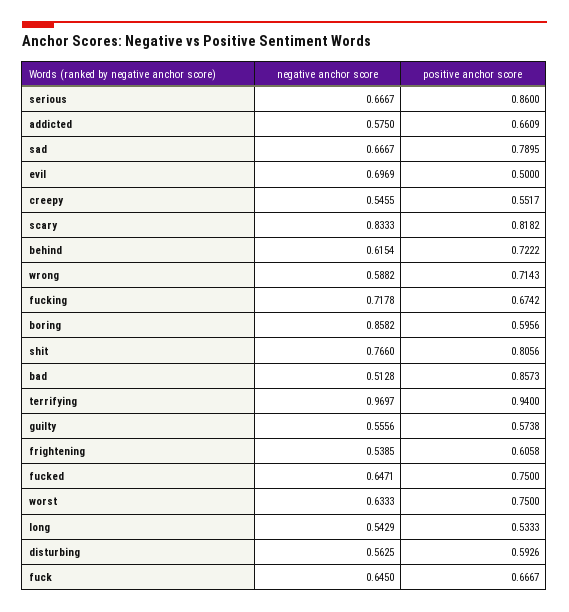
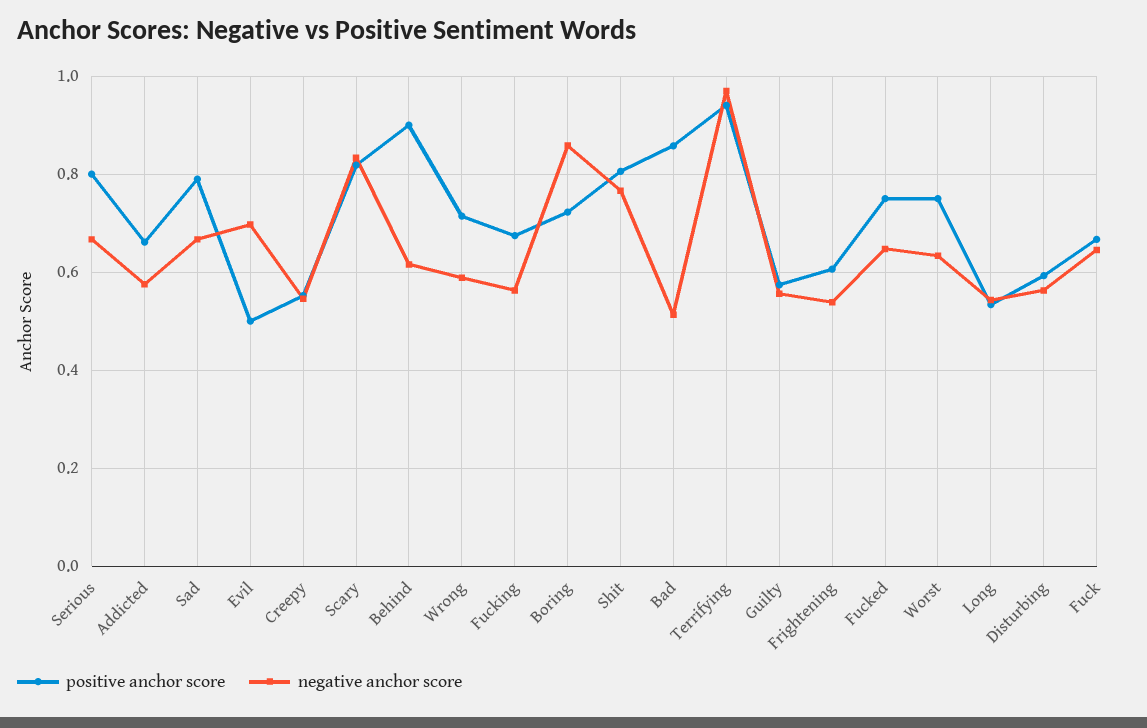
  {
    "negative anchor score": {
      "serious": 0.6667,
      "addicted": 0.575,
      "sad": 0.6667,
      "evil": 0.6969,
      "creepy": 0.5455,
      "scary": 0.8333,
      "behind": 0.6154,
      "wrong": 0.5882,
-     "fucking": 0.7178,
+     "fucking": 0.56,
      "boring": 0.8582,
      "shit": 0.766,
      "bad": 0.5128,
      "terrifying": 0.9697,
      "guilty": 0.5556,
      "frightening": 0.5385,
      "fucked": 0.6471,
      "worst": 0.6333,
      "long": 0.5429,
      "disturbing": 0.5625,
      "fuck": 0.645
    },
    "positive anchor score": {
-     "serious": 0.86,
+     "serious": 0.8,
      "addicted": 0.6609,
      "sad": 0.7895,
      "evil": 0.5,
      "creepy": 0.5517,
      "scary": 0.8182,
-     "behind": 0.7222,
+     "behind": 0.9,
      "wrong": 0.7143,
      "fucking": 0.6742,
-     "boring": 0.5956,
+     "boring": 0.72,
      "shit": 0.8056,
      "bad": 0.8573,
      "terrifying": 0.94,
      "guilty": 0.5738,
      "frightening": 0.6058,
      "fucked": 0.75,
      "worst": 0.75,
      "long": 0.5333,
      "disturbing": 0.5926,
      "fuck": 0.6667
    }
  }

